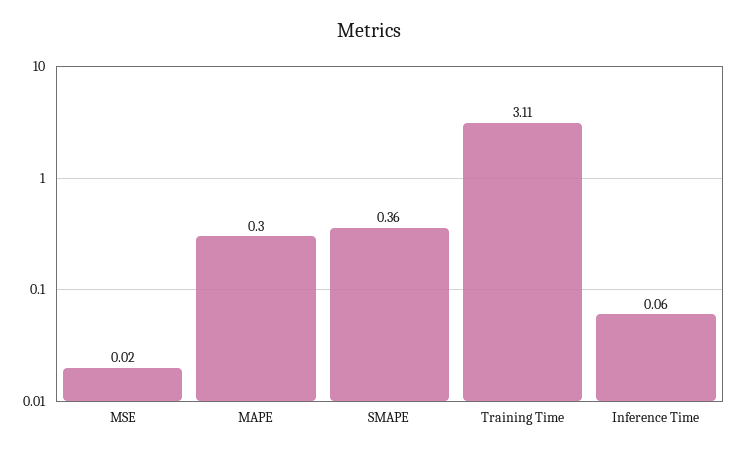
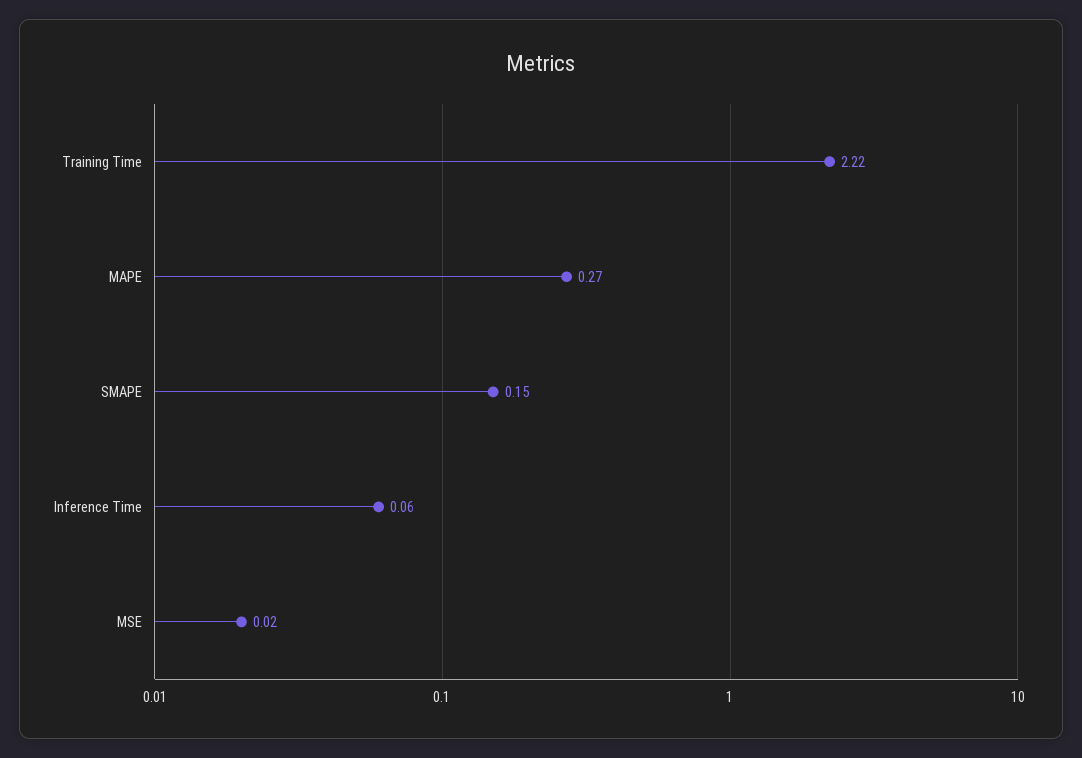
  {
    "MSE": 0.02,
-   "MAPE": 0.3,
+   "MAPE": 0.27,
-   "SMAPE": 0.36,
+   "SMAPE": 0.15,
-   "Training Time": 3.11,
+   "Training Time": 2.22,
    "Inference Time": 0.06
  }

